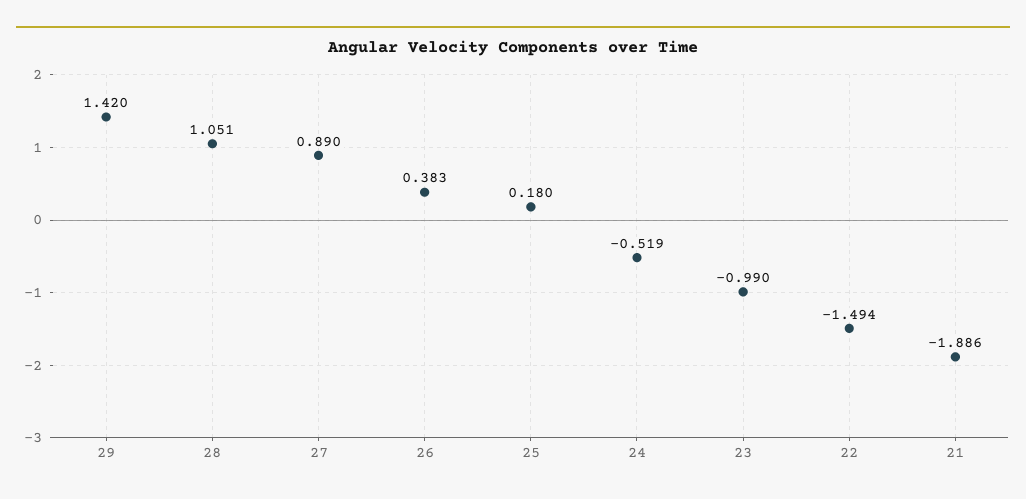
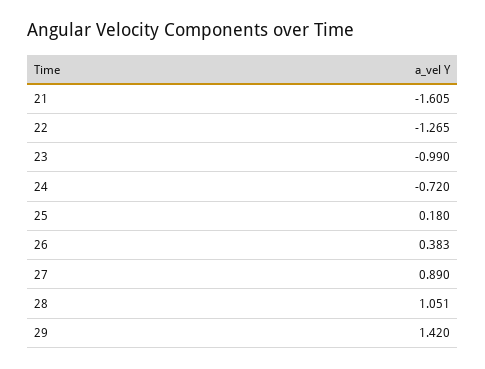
  {
    "29": 1.42,
    "28": 1.051,
    "27": 0.89,
    "26": 0.383,
    "25": 0.18,
-   "24": -0.519,
+   "24": -0.72,
    "23": -0.99,
-   "22": -1.494,
+   "22": -1.265,
-   "21": -1.886
+   "21": -1.605
  }

